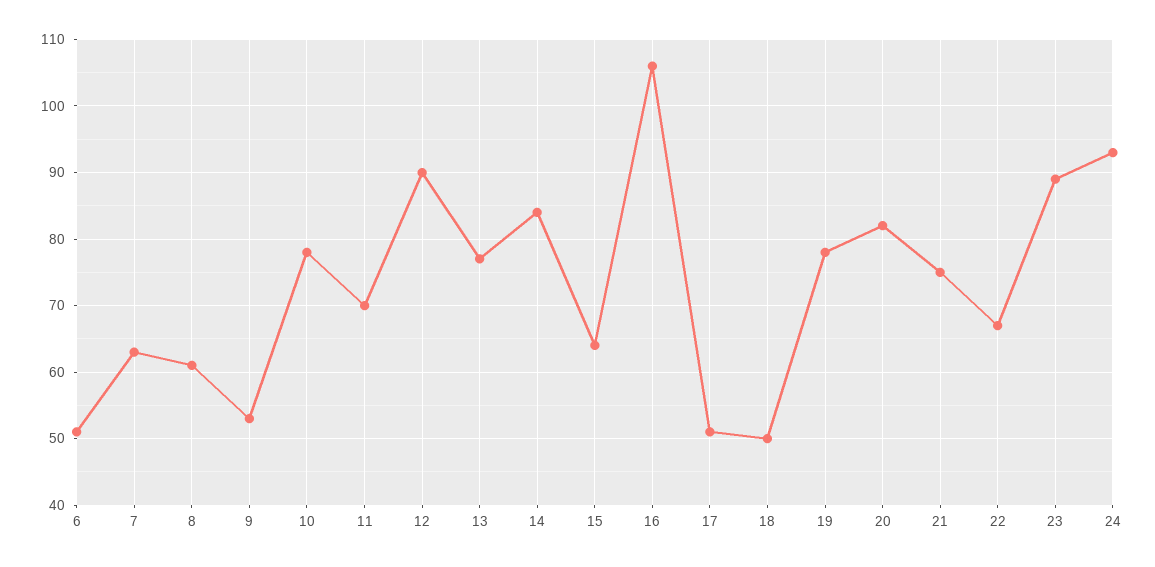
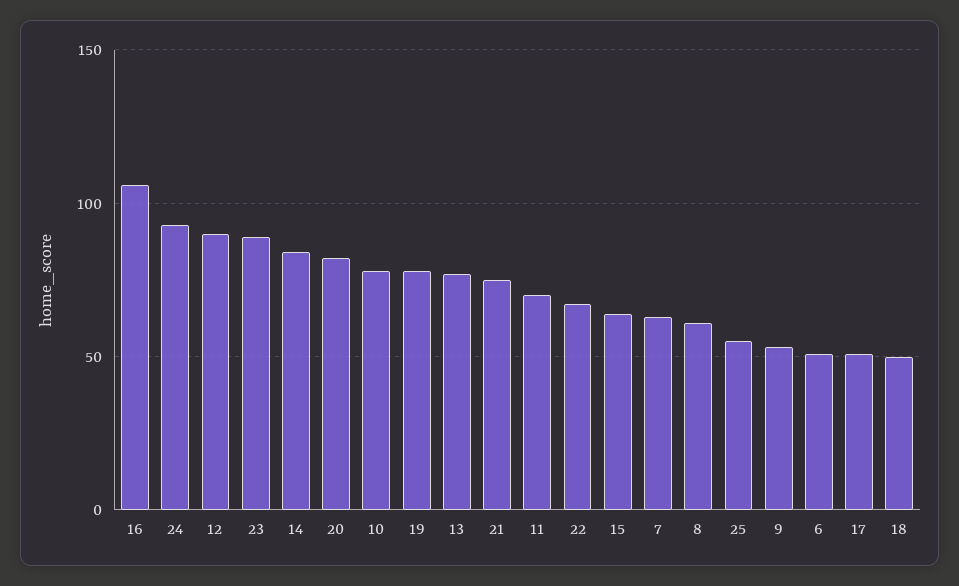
  {
    "6": 51,
    "7": 63,
    "8": 61,
    "9": 53,
    "10": 78,
    "11": 70,
    "12": 90,
    "13": 77,
    "14": 84,
    "15": 64,
    "16": 106,
    "17": 51,
    "18": 50,
    "19": 78,
    "20": 82,
    "21": 75,
    "22": 67,
    "23": 89,
-   "24": 93
+   "24": 93,
+   "25": 55
  }

